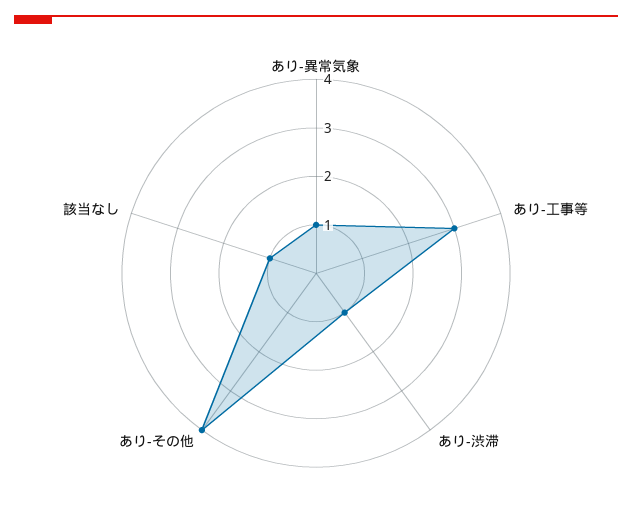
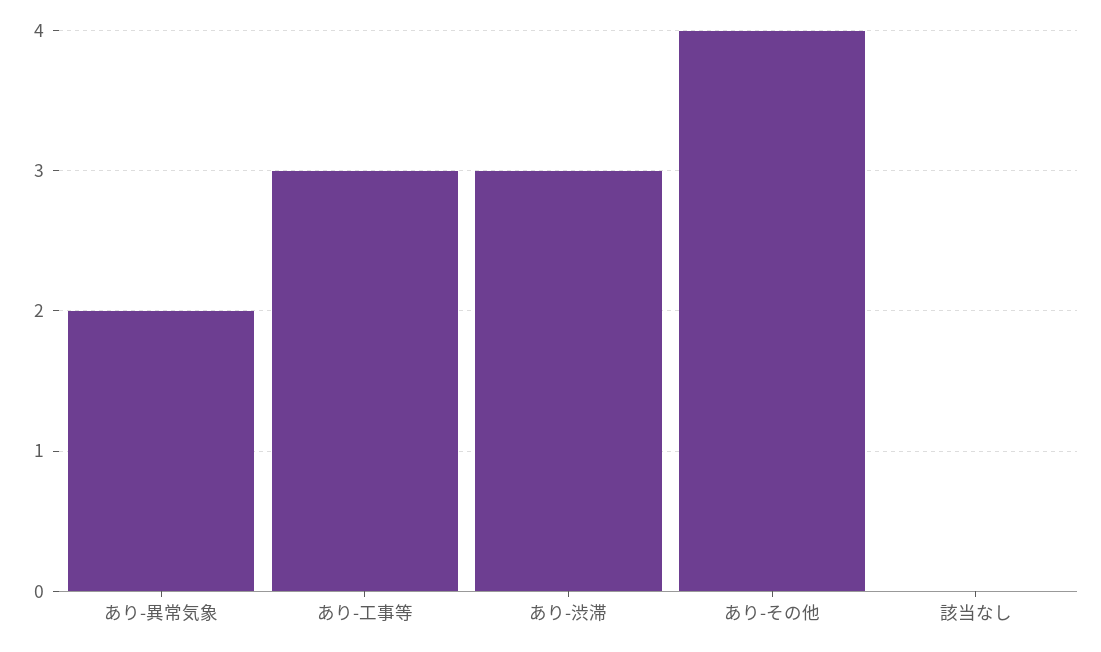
  {
-   "あり-異常気象": 1,
+   "あり-異常気象": 2,
    "あり-工事等": 3,
-   "あり-渋滞": 1,
+   "あり-渋滞": 3,
    "あり-その他": 4,
-   "該当なし": 1
+   "該当なし": 0
  }

